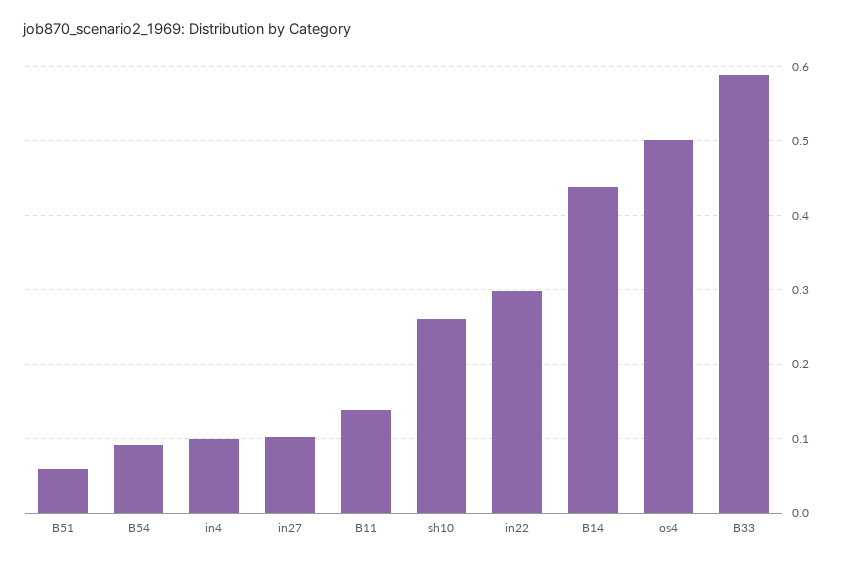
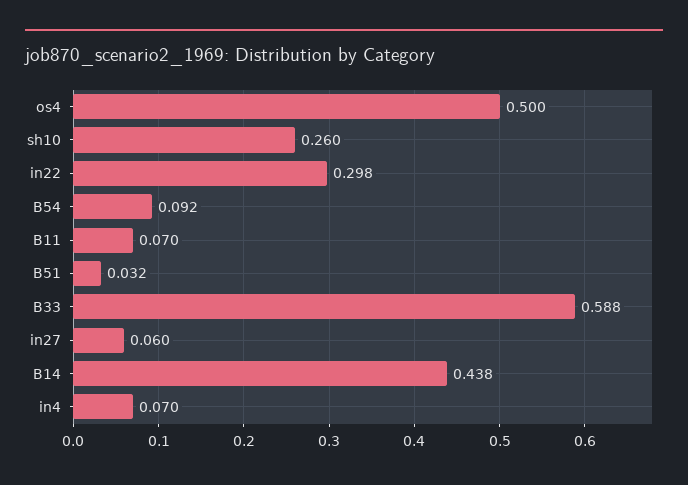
  {
-   "B51": 0.06,
+   "B51": 0.032,
    "B54": 0.092,
-   "in4": 0.1,
+   "in4": 0.07,
-   "in27": 0.1,
+   "in27": 0.06,
-   "B11": 0.14,
+   "B11": 0.07,
    "sh10": 0.26,
    "in22": 0.298,
    "B14": 0.438,
    "os4": 0.5,
    "B33": 0.588
  }

